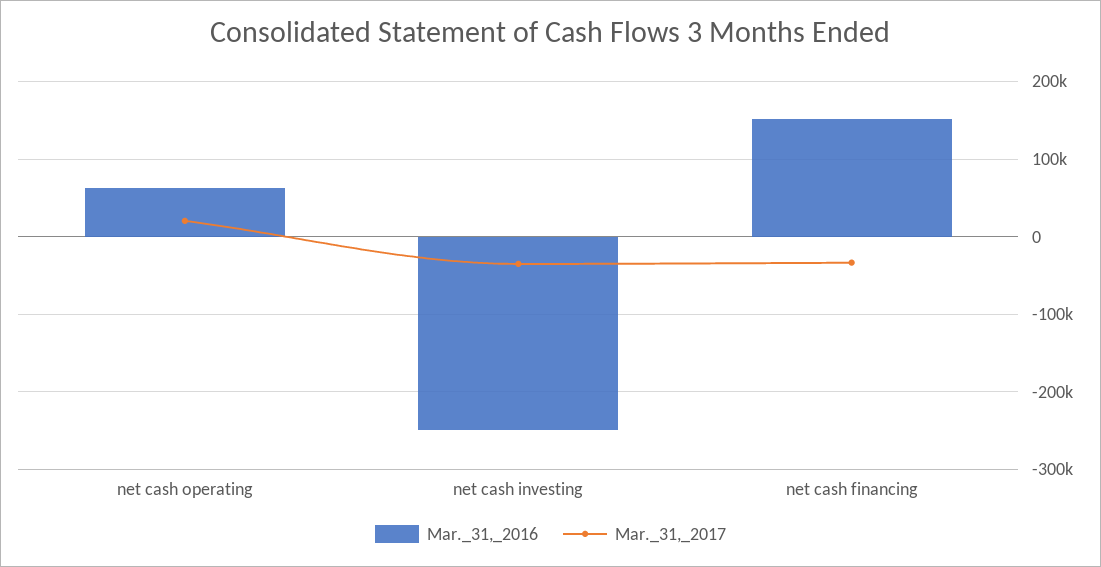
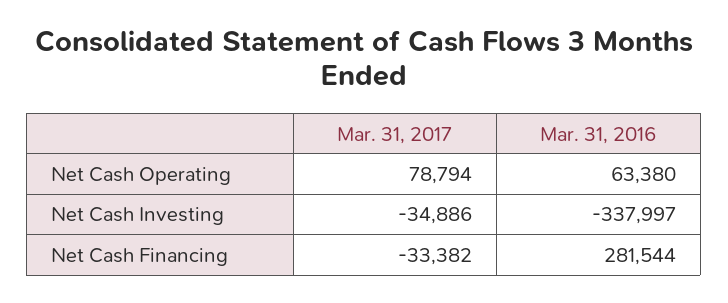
  {
    "Mar._31,_2016": {
      "net cash operating": 63380,
-     "net cash investing": -250000,
+     "net cash investing": -337997,
-     "net cash financing": 150000
+     "net cash financing": 281544
    },
    "Mar._31,_2017": {
-     "net cash operating": 20000,
+     "net cash operating": 78794,
      "net cash investing": -34886,
      "net cash financing": -33382
    }
  }

